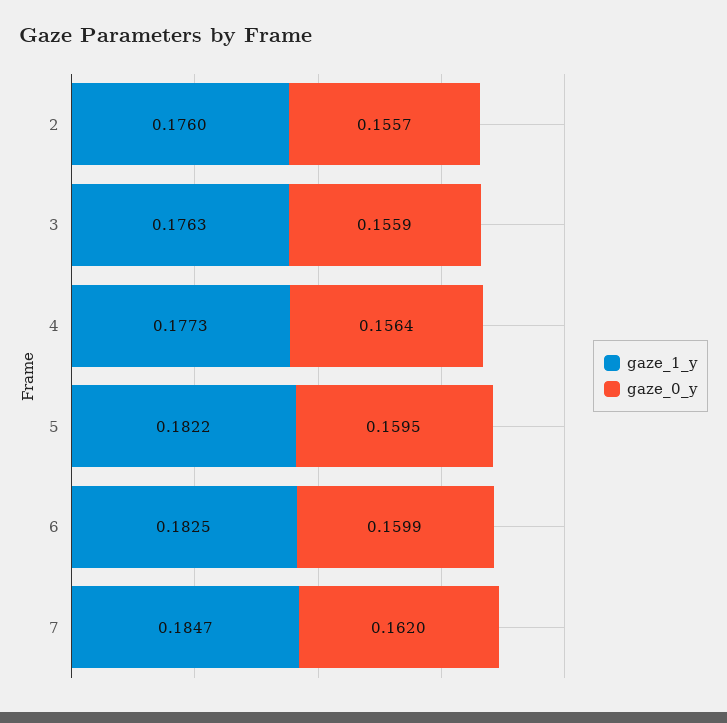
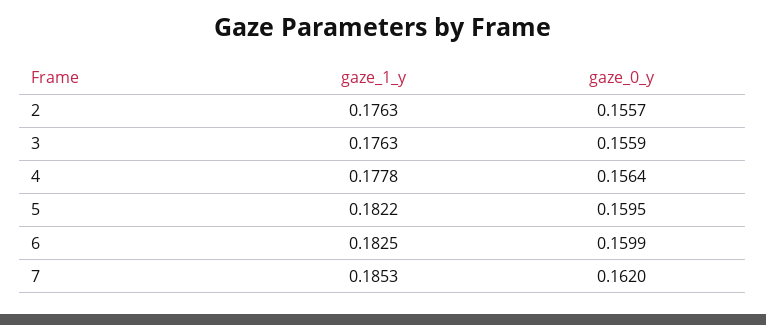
  {
    "gaze_1_y": {
-     "2": 0.176,
+     "2": 0.1763,
      "3": 0.1763,
-     "4": 0.1773,
+     "4": 0.1778,
      "5": 0.1822,
      "6": 0.1825,
-     "7": 0.1847
+     "7": 0.1853
    },
    "gaze_0_y": {
      "2": 0.1557,
      "3": 0.1559,
      "4": 0.1564,
      "5": 0.1595,
      "6": 0.1599,
      "7": 0.162
    }
  }

